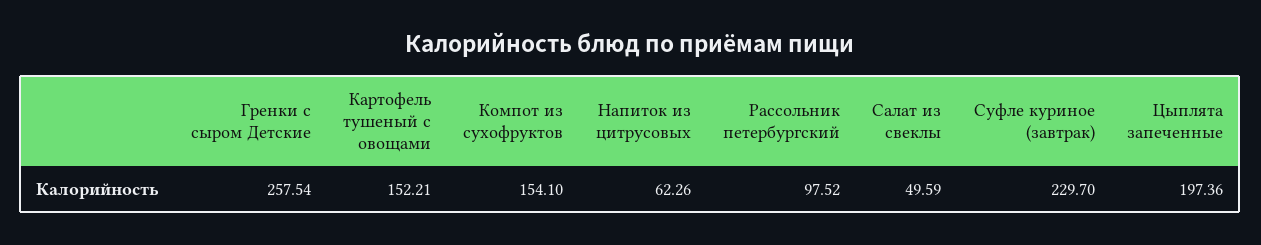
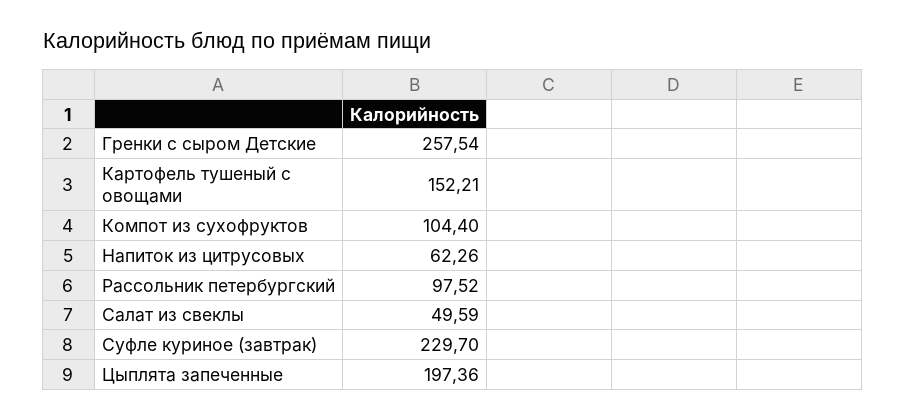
  {
    "Гренки с сыром Детские": 257.54,
    "Картофель тушеный с овощами": 152.21,
-   "Компот из сухофруктов": 154.1,
+   "Компот из сухофруктов": 104.4,
    "Напиток из цитрусовых": 62.26,
    "Рассольник петербургский": 97.52,
    "Салат из свеклы": 49.59,
    "Суфле куриное (завтрак)": 229.7,
    "Цыплята запеченные": 197.36
  }

